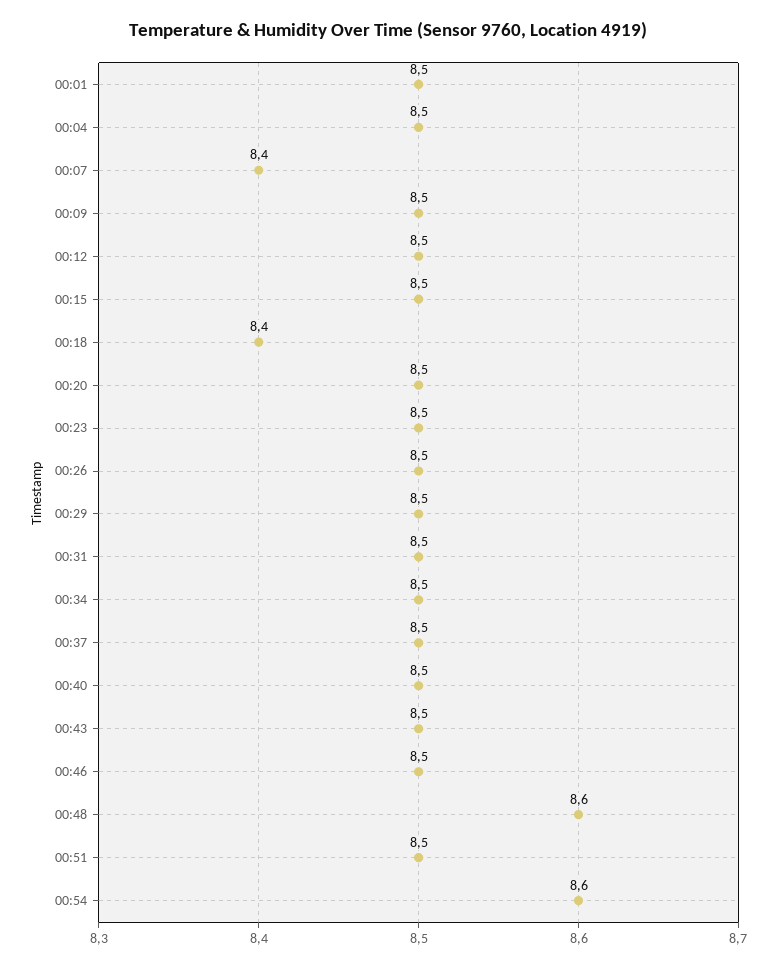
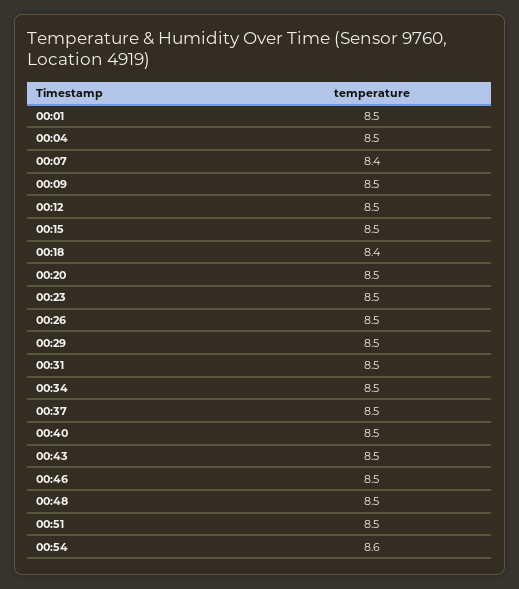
  {
    "00:01": 8.5,
    "00:04": 8.5,
    "00:07": 8.4,
    "00:09": 8.5,
    "00:12": 8.5,
    "00:15": 8.5,
    "00:18": 8.4,
    "00:20": 8.5,
    "00:23": 8.5,
    "00:26": 8.5,
    "00:29": 8.5,
    "00:31": 8.5,
    "00:34": 8.5,
    "00:37": 8.5,
    "00:40": 8.5,
    "00:43": 8.5,
    "00:46": 8.5,
-   "00:48": 8.6,
+   "00:48": 8.5,
    "00:51": 8.5,
    "00:54": 8.6
  }

